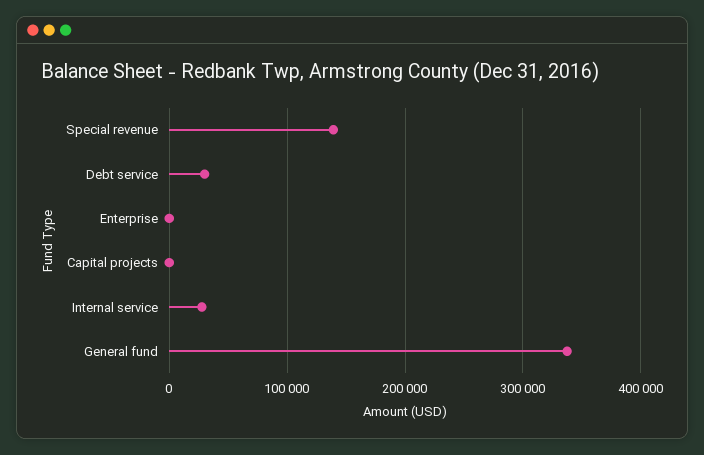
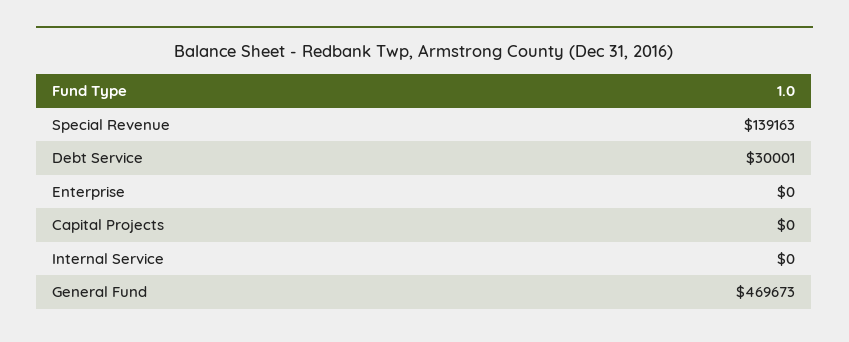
  {
    "Special revenue": 139163,
    "Debt service": 30001,
    "Enterprise": 0,
    "Capital projects": 0,
-   "Internal service": 30000,
+   "Internal service": 0,
-   "General fund": 340000
+   "General fund": 469673
  }

